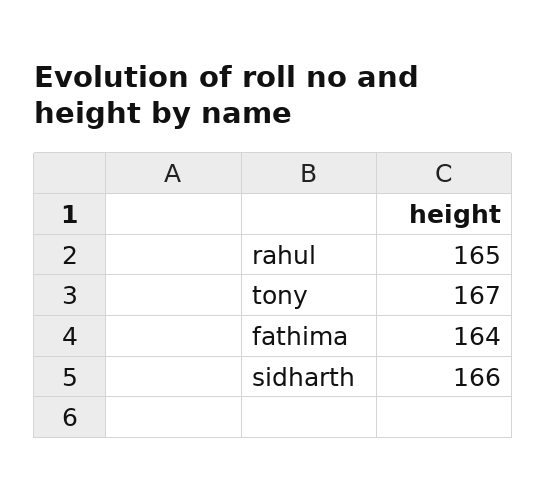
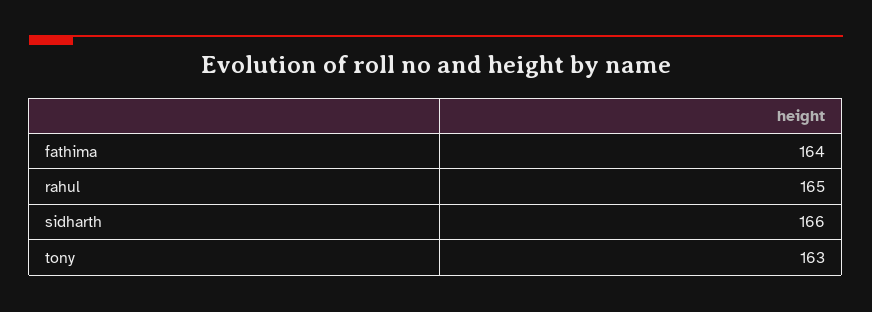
  {
    "rahul": 165,
-   "tony": 167,
+   "tony": 163,
    "fathima": 164,
    "sidharth": 166
  }

